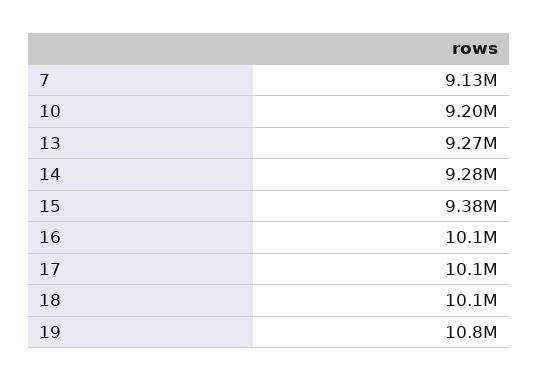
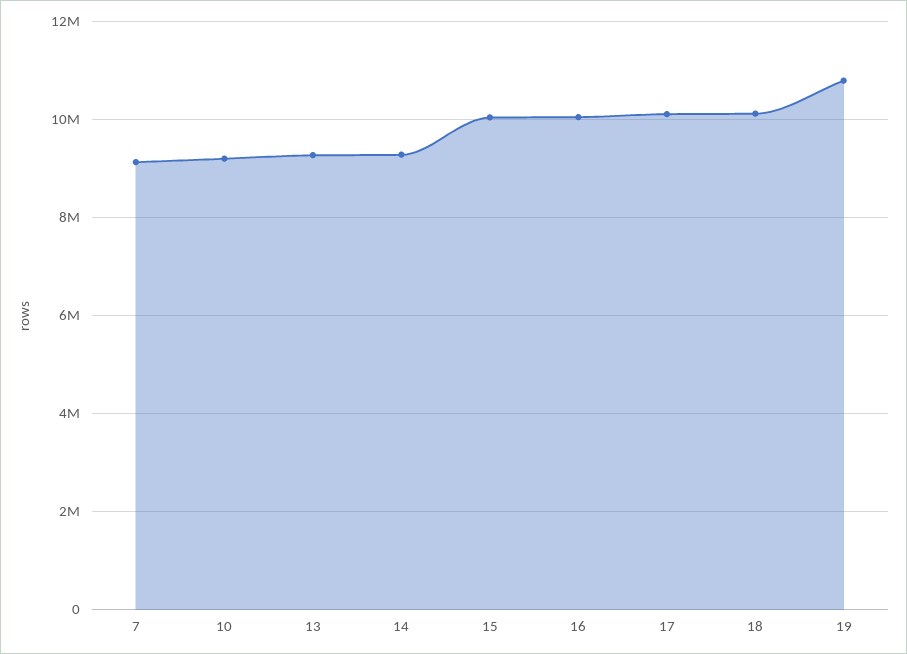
  {
    "7": 9130000,
    "10": 9200000,
    "13": 9270000,
    "14": 9280000,
-   "15": 9380000,
+   "15": 10000000,
    "16": 10100000,
    "17": 10100000,
    "18": 10100000,
    "19": 10800000
  }

